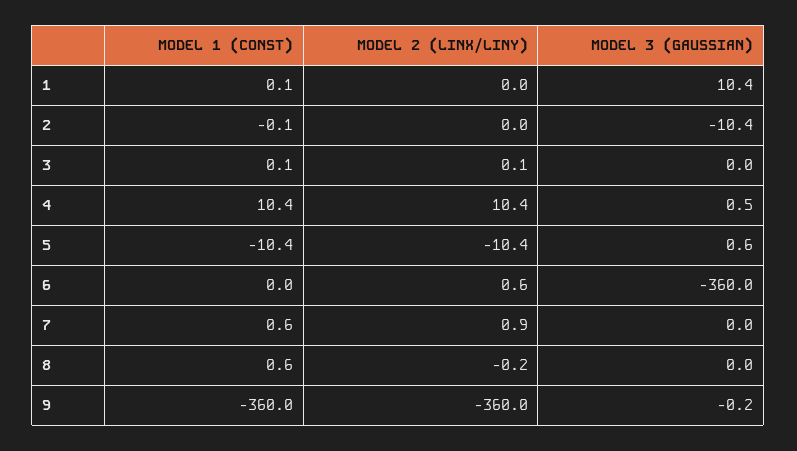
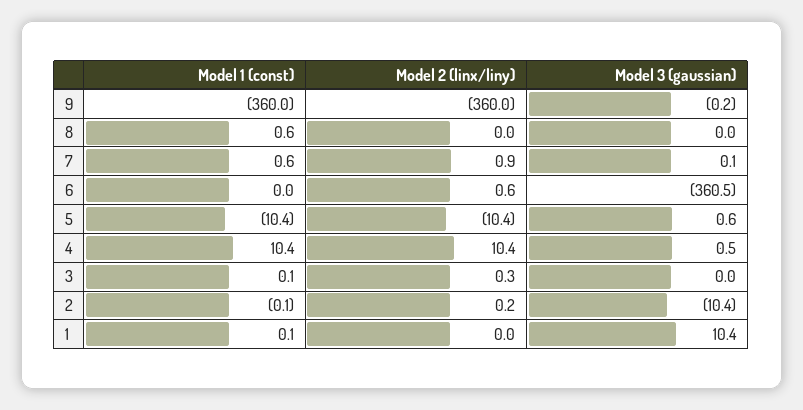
  {
    "MODEL 1 (CONST)": {
      "1": 0.1,
      "2": -0.1,
      "3": 0.1,
      "4": 10.4,
      "5": -10.4,
      "6": 0,
      "7": 0.6,
      "8": 0.6,
      "9": -360
    },
    "MODEL 2 (LINX/LINY)": {
      "1": 0,
-     "2": 0,
+     "2": 0.2,
-     "3": 0.1,
+     "3": 0.3,
      "4": 10.4,
      "5": -10.4,
      "6": 0.6,
      "7": 0.9,
-     "8": -0.2,
+     "8": 0,
      "9": -360
    },
    "MODEL 3 (GAUSSIAN)": {
      "1": 10.4,
      "2": -10.4,
      "3": 0,
      "4": 0.5,
      "5": 0.6,
-     "6": -360,
+     "6": -360.5,
-     "7": 0,
+     "7": 0.1,
      "8": 0,
      "9": -0.2
    }
  }

